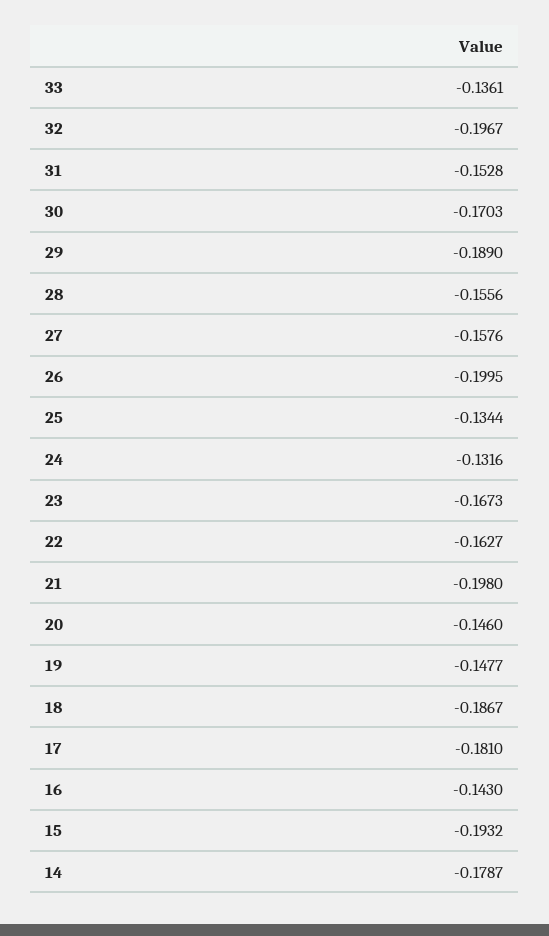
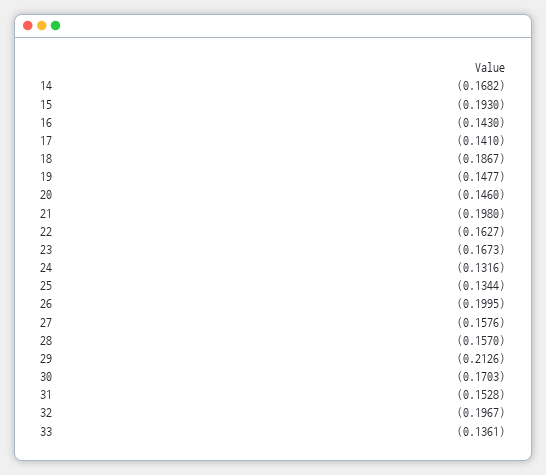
  {
    "33": -0.1361,
    "32": -0.1967,
    "31": -0.1528,
    "30": -0.1703,
-   "29": -0.189,
+   "29": -0.2126,
-   "28": -0.1556,
+   "28": -0.157,
    "27": -0.1576,
    "26": -0.1995,
    "25": -0.1344,
    "24": -0.1316,
    "23": -0.1673,
    "22": -0.1627,
    "21": -0.198,
    "20": -0.146,
    "19": -0.1477,
    "18": -0.1867,
-   "17": -0.181,
+   "17": -0.141,
    "16": -0.143,
-   "15": -0.1932,
+   "15": -0.193,
-   "14": -0.1787
+   "14": -0.1682
  }

